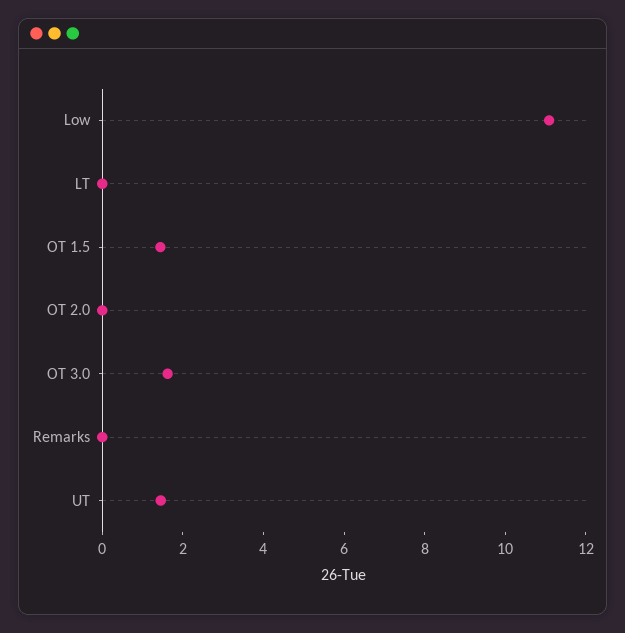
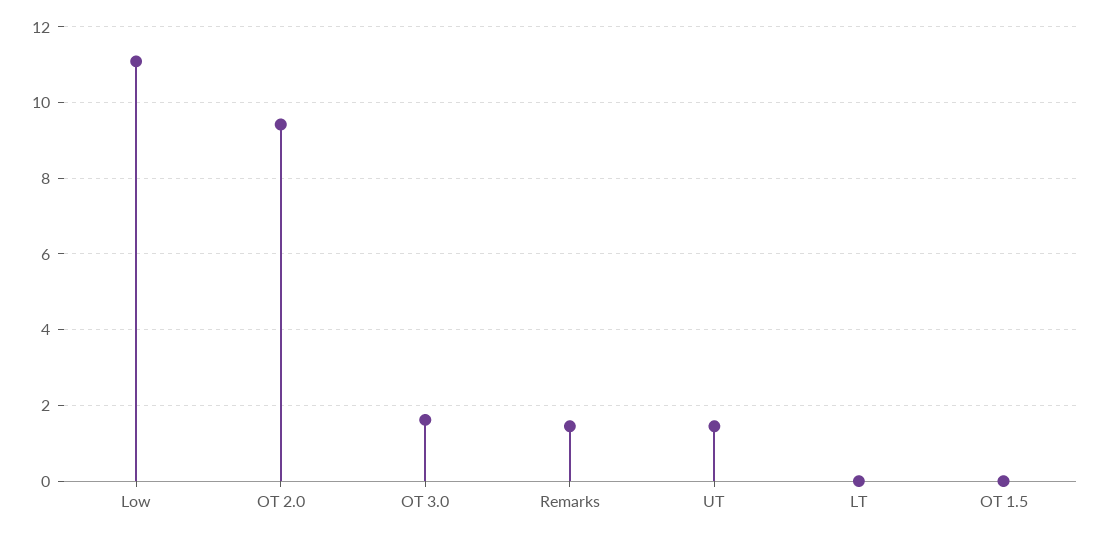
  {
    "Low": 11,
    "LT": 0,
-   "OT 1.5": 1.5,
+   "OT 1.5": 0,
-   "OT 2.0": 0,
+   "OT 2.0": 9.4,
    "OT 3.0": 1.6,
-   "Remarks": 0,
+   "Remarks": 1.4,
    "UT": 1.4
  }

